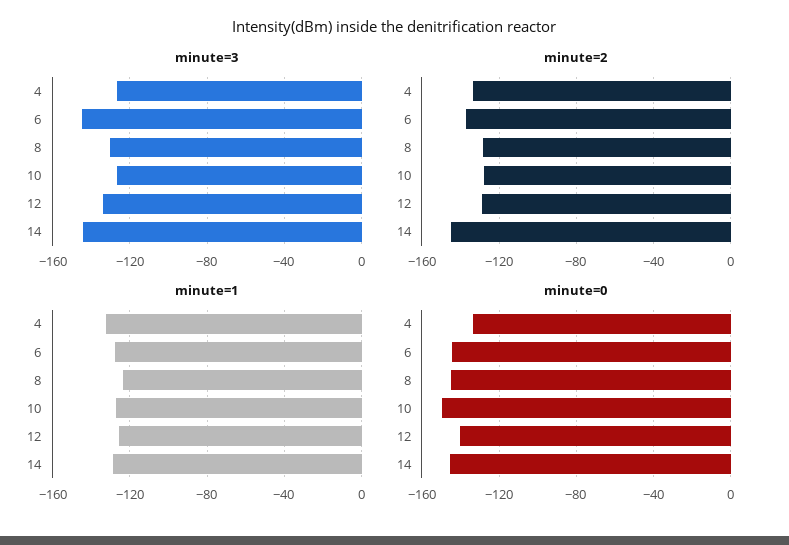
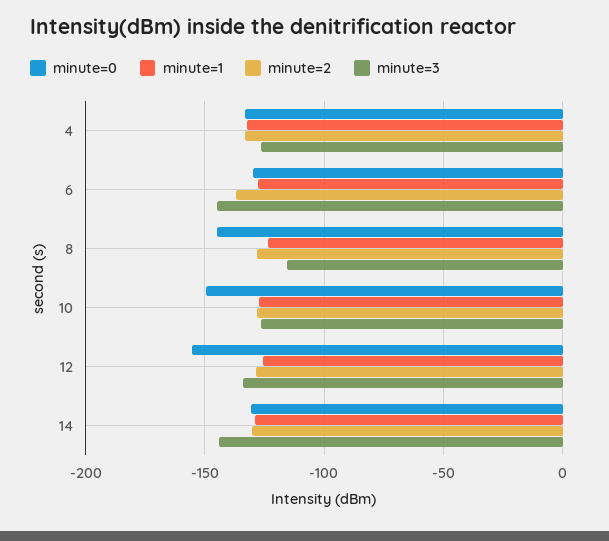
  {
    "minute=3": {
      "4": -125,
      "6": -145,
-     "8": -130,
+     "8": -115,
      "10": -125,
      "12": -135,
      "14": -145
    },
    "minute=2": {
      "4": -135,
      "6": -135,
      "8": -130,
      "10": -130,
      "12": -130,
-     "14": -145
+     "14": -130
    },
    "minute=1": {
      "4": -130,
      "6": -130,
      "8": -125,
      "10": -125,
      "12": -125,
      "14": -130
    },
    "minute=0": {
      "4": -135,
-     "6": -145,
+     "6": -130,
      "8": -145,
      "10": -150,
-     "12": -140,
+     "12": -155,
-     "14": -145
+     "14": -130
    }
  }

